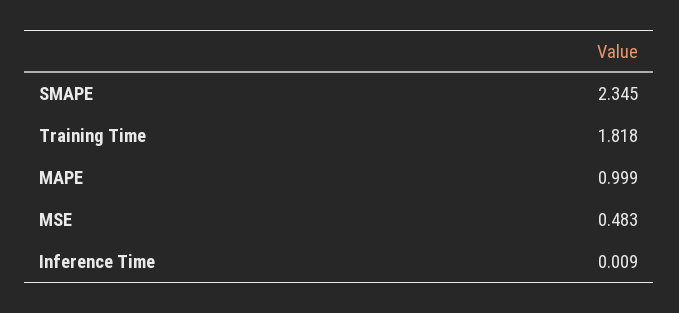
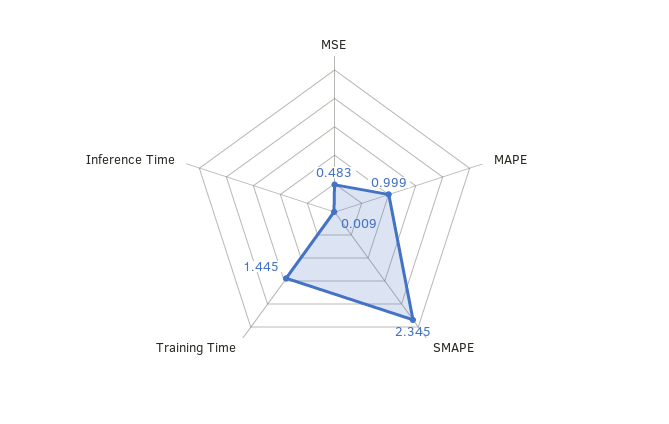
  {
    "SMAPE": 2.345,
-   "Training Time": 1.818,
+   "Training Time": 1.445,
    "MAPE": 0.999,
    "MSE": 0.483,
    "Inference Time": 0.009
  }

